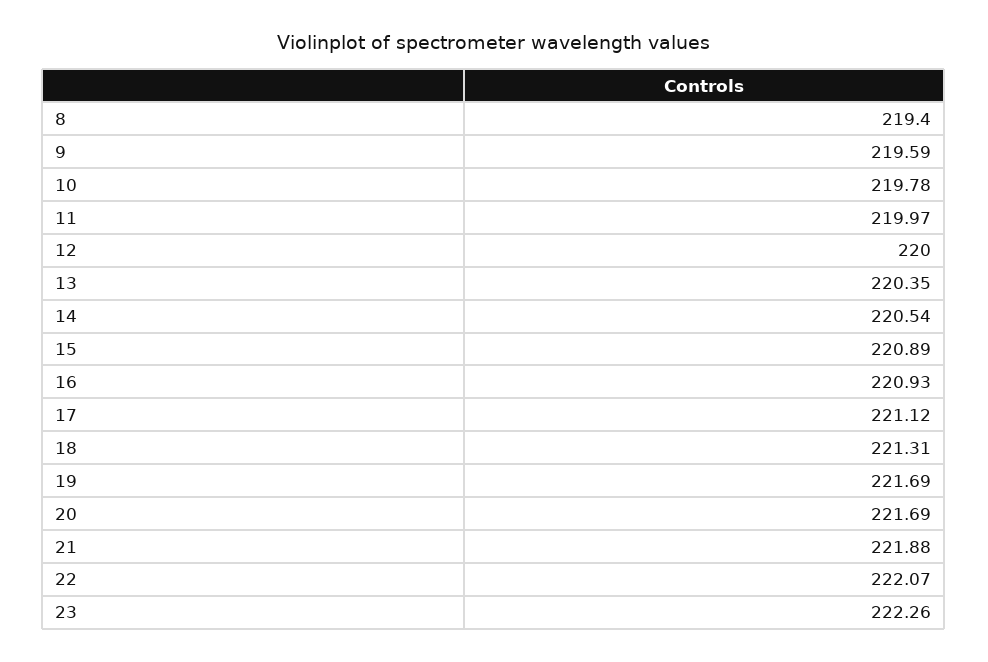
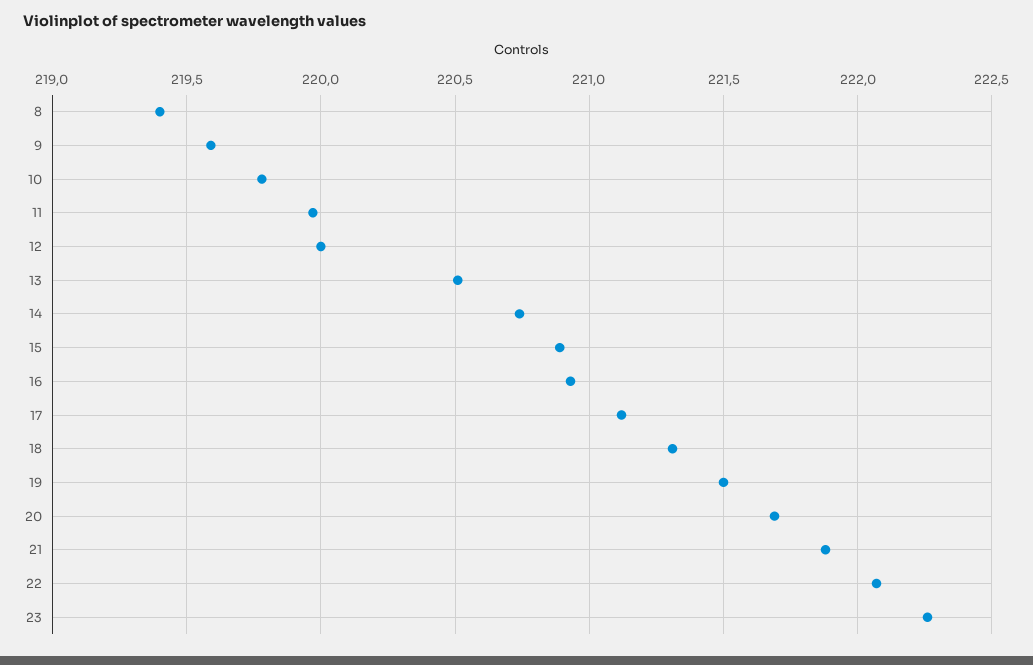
  {
    "8": 219.4,
    "9": 219.59,
    "10": 219.78,
    "11": 219.97,
    "12": 220,
-   "13": 220.35,
+   "13": 220.5,
-   "14": 220.54,
+   "14": 220.75,
    "15": 220.89,
    "16": 220.93,
    "17": 221.12,
    "18": 221.31,
-   "19": 221.69,
+   "19": 221.5,
    "20": 221.69,
    "21": 221.88,
    "22": 222.07,
    "23": 222.26
  }

